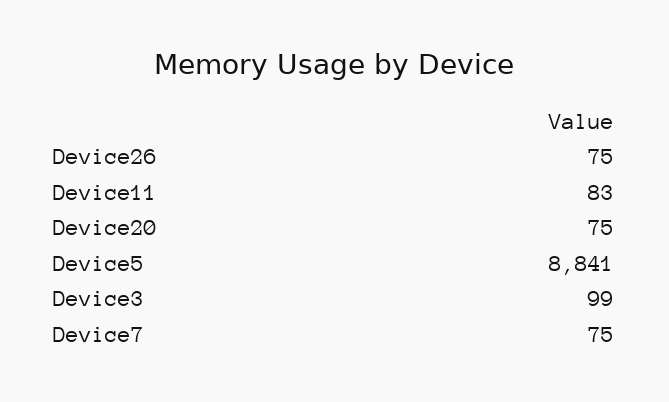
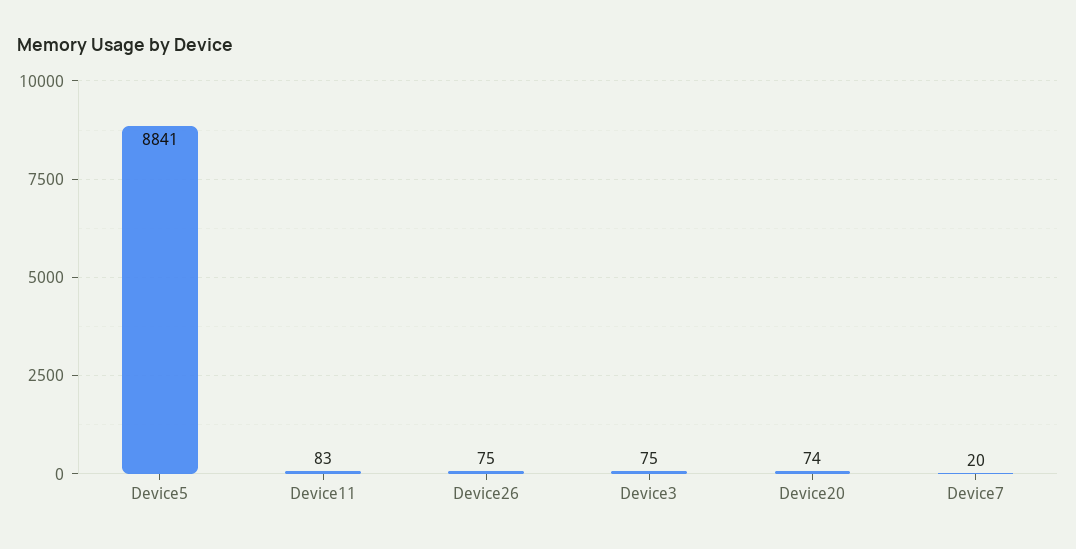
  {
    "Device26": 75,
    "Device11": 83,
-   "Device20": 75,
+   "Device20": 74,
    "Device5": 8841,
-   "Device3": 99,
+   "Device3": 75,
-   "Device7": 75
+   "Device7": 20
  }

